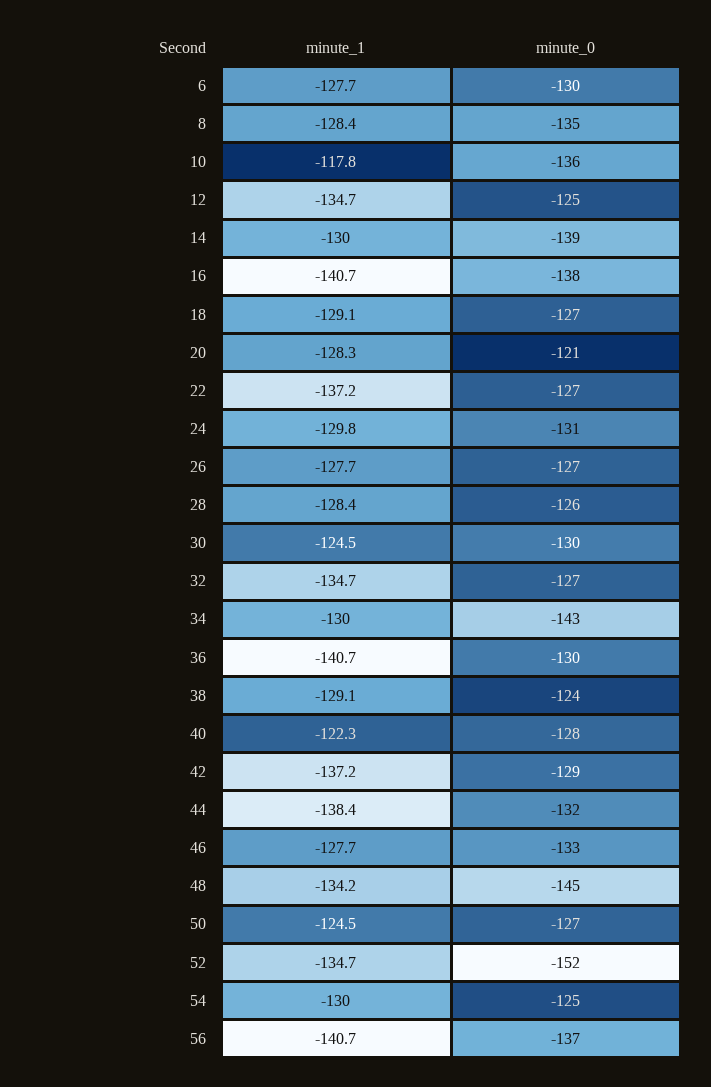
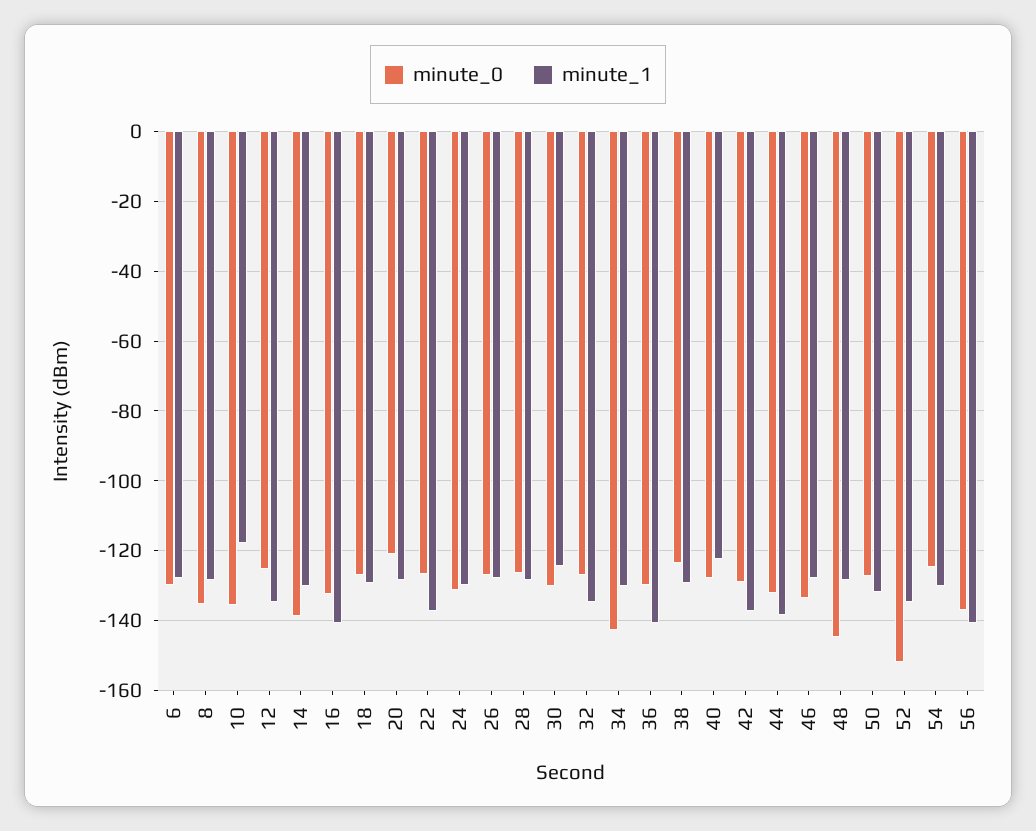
  {
    "minute_1": {
      "6": -127.7,
      "8": -128.4,
      "10": -117.8,
      "12": -134.7,
      "14": -130,
      "16": -140.7,
      "18": -129.1,
      "20": -128.3,
      "22": -137.2,
      "24": -129.8,
      "26": -127.7,
      "28": -128.4,
      "30": -124.5,
      "32": -134.7,
      "34": -130,
      "36": -140.7,
      "38": -129.1,
      "40": -122.3,
      "42": -137.2,
      "44": -138.4,
      "46": -127.7,
-     "48": -134.2,
+     "48": -128,
-     "50": -124.5,
+     "50": -132,
      "52": -134.7,
      "54": -130,
      "56": -140.7
    },
    "minute_0": {
      "6": -130,
      "8": -135,
      "10": -136,
      "12": -125,
      "14": -139,
-     "16": -138,
+     "16": -132,
      "18": -127,
      "20": -121,
      "22": -127,
      "24": -131,
      "26": -127,
      "28": -126,
      "30": -130,
      "32": -127,
      "34": -143,
      "36": -130,
      "38": -124,
      "40": -128,
      "42": -129,
      "44": -132,
      "46": -133,
      "48": -145,
      "50": -127,
      "52": -152,
      "54": -125,
      "56": -137
    }
  }

